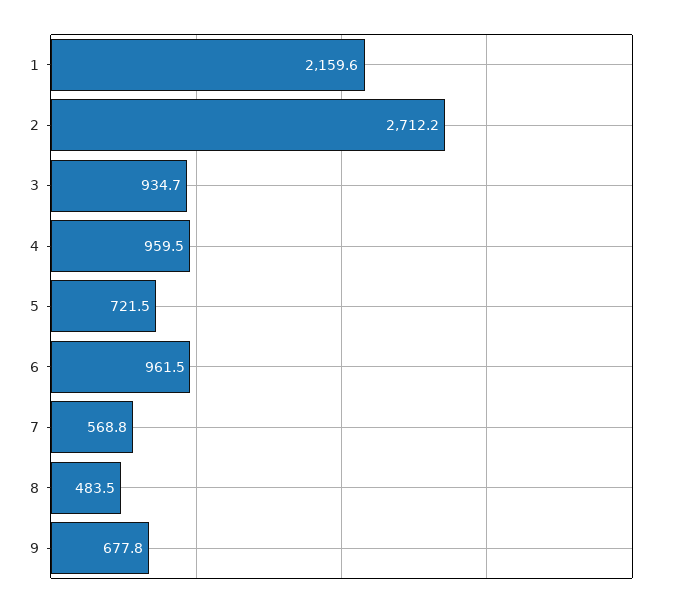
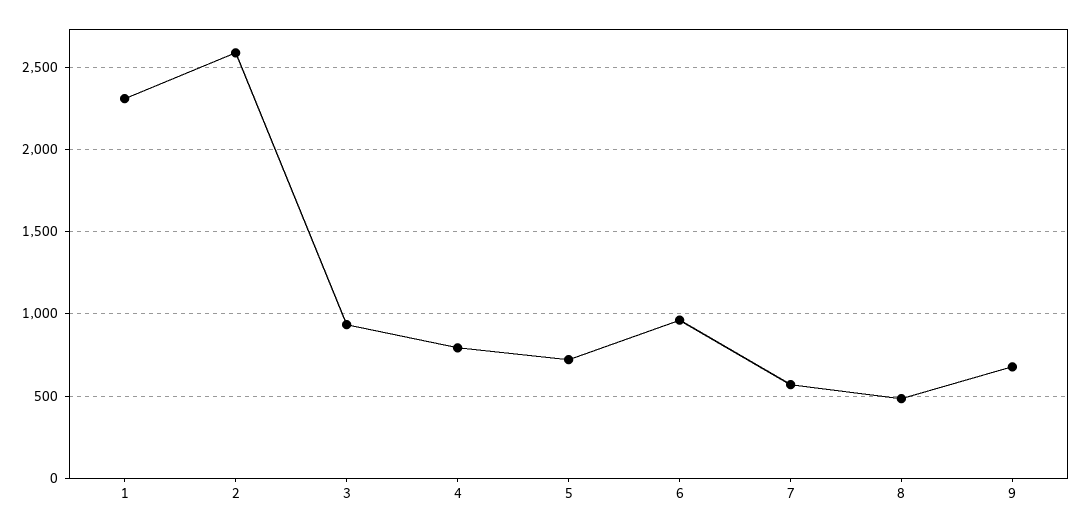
  {
-   "1": 2159.6,
+   "1": 2300,
-   "2": 2712.2,
+   "2": 2600,
    "3": 934.7,
-   "4": 959.5,
+   "4": 800,
    "5": 721.5,
    "6": 961.5,
    "7": 568.8,
    "8": 483.5,
    "9": 677.8
  }

